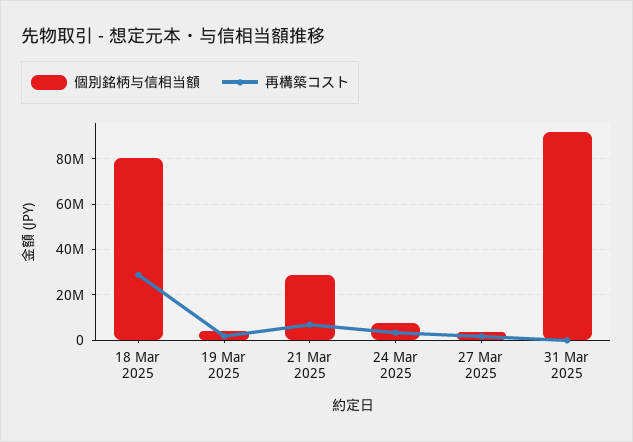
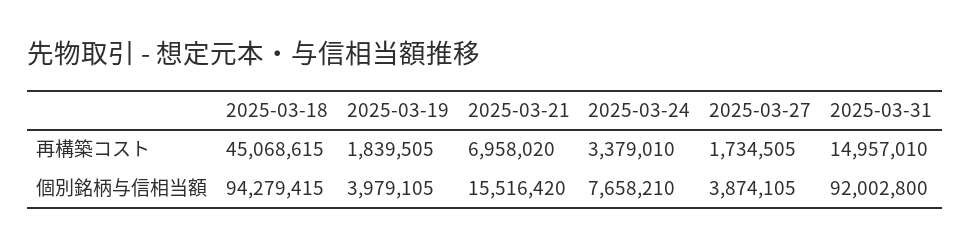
  {
    "個別銘柄与信相当額": {
-     "18 Mar 2025": 80000000,
+     "18 Mar 2025": 94279415,
      "19 Mar 2025": 3979105,
-     "21 Mar 2025": 30000000,
+     "21 Mar 2025": 15516420,
      "24 Mar 2025": 7658210,
      "27 Mar 2025": 3874105,
      "31 Mar 2025": 92002800
    },
    "再構築コスト": {
-     "18 Mar 2025": 30000000,
+     "18 Mar 2025": 45068615,
      "19 Mar 2025": 1839505,
      "21 Mar 2025": 6958020,
      "24 Mar 2025": 3379010,
      "27 Mar 2025": 1734505,
-     "31 Mar 2025": 0
+     "31 Mar 2025": 14957010
    }
  }

